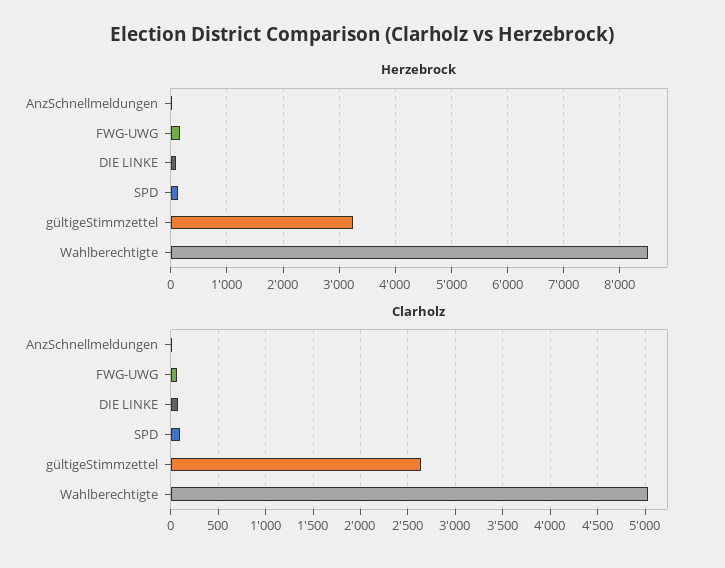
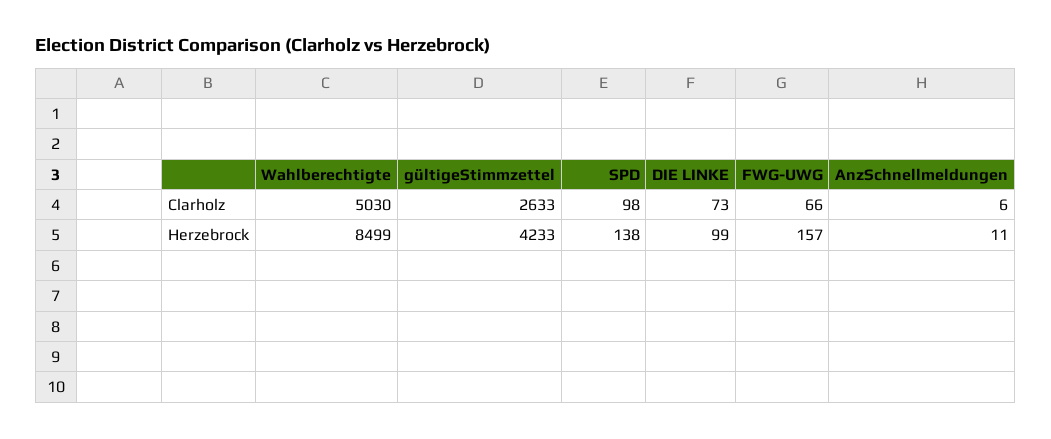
  {
    "Herzebrock": {
      "AnzSchnellmeldungen": 11,
      "FWG-UWG": 157,
      "DIE LINKE": 99,
      "SPD": 138,
-     "gültigeStimmzettel": 3200,
+     "gültigeStimmzettel": 4233,
      "Wahlberechtigte": 8499
    },
    "Clarholz": {
      "AnzSchnellmeldungen": 6,
      "FWG-UWG": 66,
      "DIE LINKE": 73,
      "SPD": 98,
      "gültigeStimmzettel": 2633,
      "Wahlberechtigte": 5030
    }
  }

